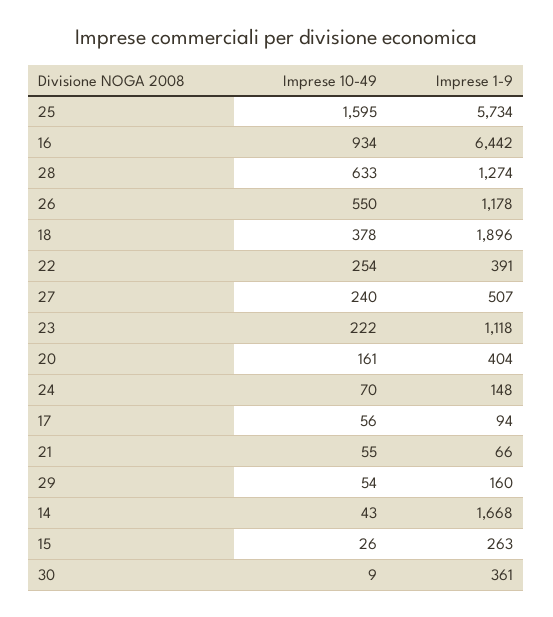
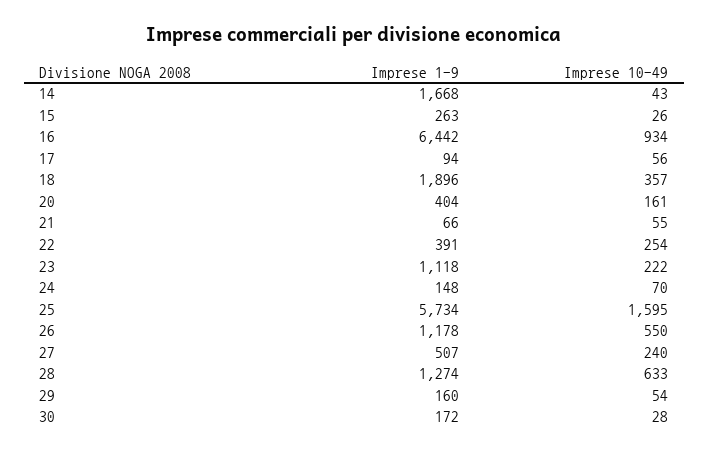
  {
    "Imprese 10-49": {
      "25": 1595,
      "16": 934,
      "28": 633,
      "26": 550,
-     "18": 378,
+     "18": 357,
      "22": 254,
      "27": 240,
      "23": 222,
      "20": 161,
      "24": 70,
      "17": 56,
      "21": 55,
      "29": 54,
      "14": 43,
      "15": 26,
-     "30": 9
+     "30": 28
    },
    "Imprese 1-9": {
      "25": 5734,
      "16": 6442,
      "28": 1274,
      "26": 1178,
      "18": 1896,
      "22": 391,
      "27": 507,
      "23": 1118,
      "20": 404,
      "24": 148,
      "17": 94,
      "21": 66,
      "29": 160,
      "14": 1668,
      "15": 263,
-     "30": 361
+     "30": 172
    }
  }

